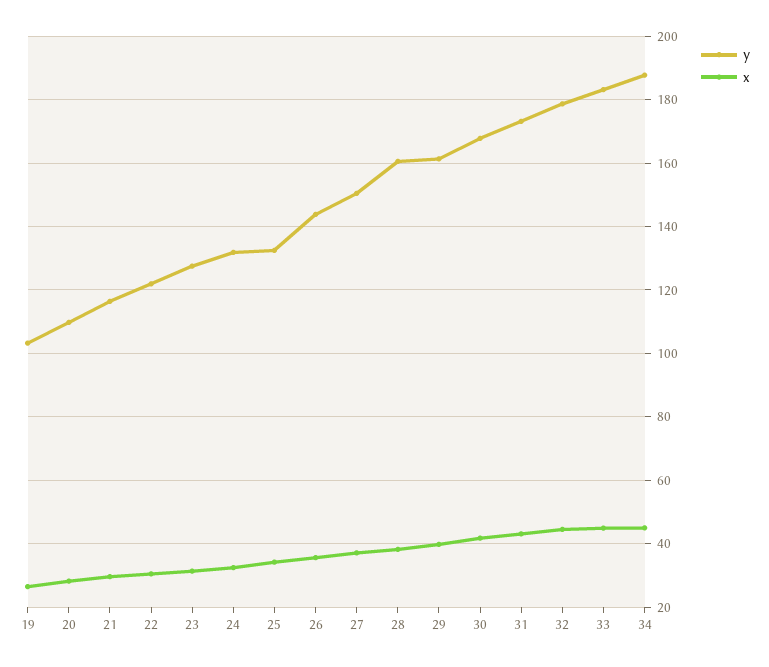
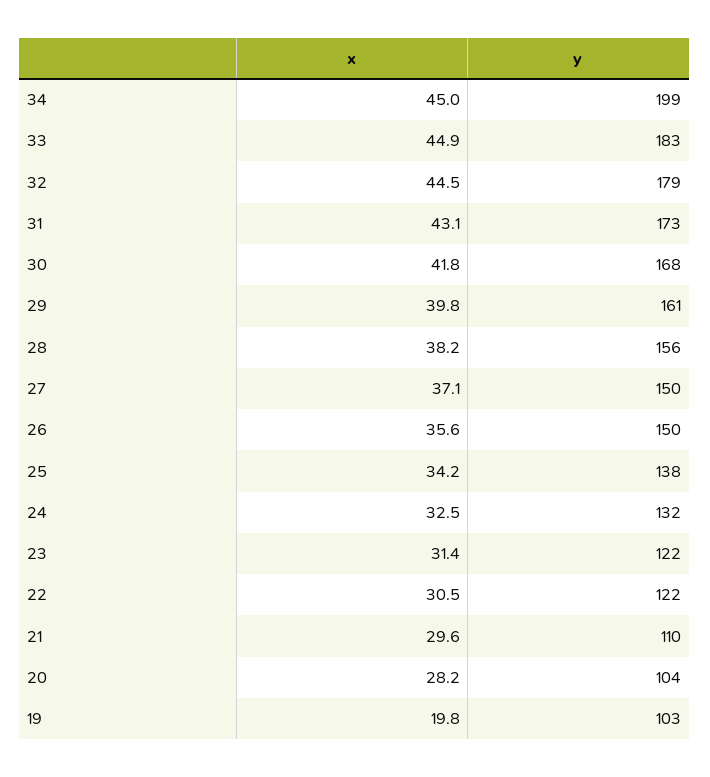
  {
    "y": {
      "19": 103,
-     "20": 110,
+     "20": 104,
-     "21": 116,
+     "21": 110,
      "22": 122,
-     "23": 128,
+     "23": 122,
      "24": 132,
-     "25": 132,
+     "25": 138,
-     "26": 144,
+     "26": 150,
      "27": 150,
-     "28": 160,
+     "28": 156,
      "29": 161,
      "30": 168,
      "31": 173,
      "32": 179,
      "33": 183,
-     "34": 188
+     "34": 199
    },
    "x": {
-     "19": 26,
+     "19": 19.8,
      "20": 28.2,
      "21": 29.6,
      "22": 30.5,
      "23": 31.4,
      "24": 32.5,
      "25": 34.2,
      "26": 35.6,
      "27": 37.1,
      "28": 38.2,
      "29": 39.8,
      "30": 41.8,
      "31": 43.1,
      "32": 44.5,
      "33": 44.9,
      "34": 45
    }
  }

